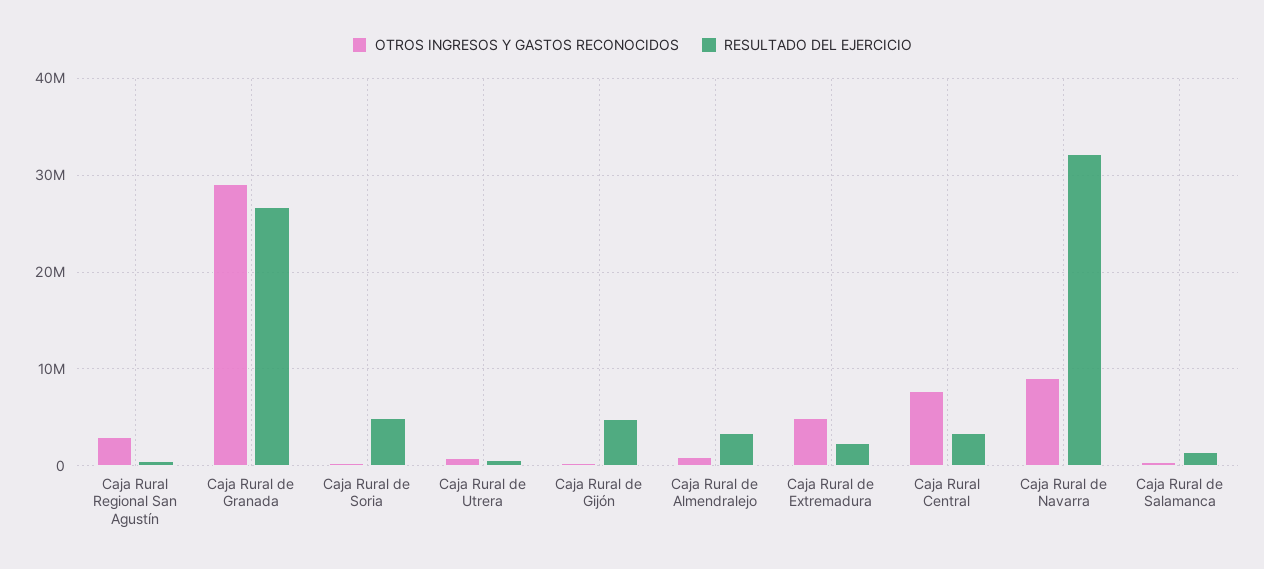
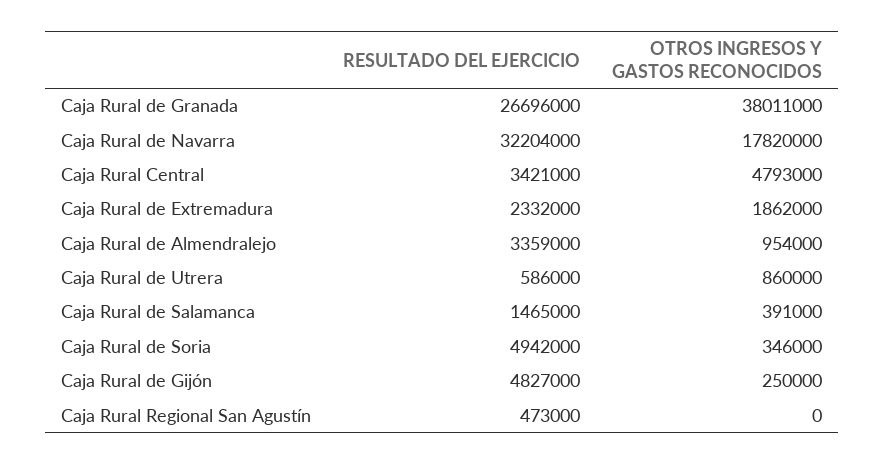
  {
    "OTROS INGRESOS Y GASTOS RECONOCIDOS": {
-     "Caja Rural Regional San Agustín": 3000000,
+     "Caja Rural Regional San Agustín": 0,
-     "Caja Rural de Granada": 29000000,
+     "Caja Rural de Granada": 38011000,
      "Caja Rural de Soria": 346000,
      "Caja Rural de Utrera": 860000,
      "Caja Rural de Gijón": 250000,
      "Caja Rural de Almendralejo": 954000,
-     "Caja Rural de Extremadura": 5000000,
+     "Caja Rural de Extremadura": 1862000,
-     "Caja Rural Central": 8000000,
+     "Caja Rural Central": 4793000,
-     "Caja Rural de Navarra": 9000000,
+     "Caja Rural de Navarra": 17820000,
      "Caja Rural de Salamanca": 391000
    },
    "RESULTADO DEL EJERCICIO": {
      "Caja Rural Regional San Agustín": 473000,
      "Caja Rural de Granada": 26696000,
      "Caja Rural de Soria": 4942000,
      "Caja Rural de Utrera": 586000,
      "Caja Rural de Gijón": 4827000,
      "Caja Rural de Almendralejo": 3359000,
      "Caja Rural de Extremadura": 2332000,
      "Caja Rural Central": 3421000,
      "Caja Rural de Navarra": 32204000,
      "Caja Rural de Salamanca": 1465000
    }
  }

